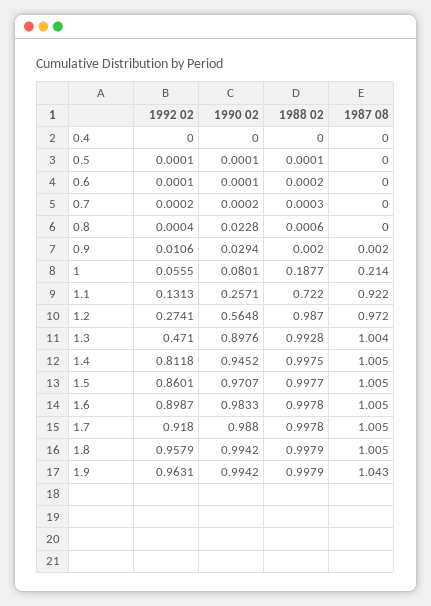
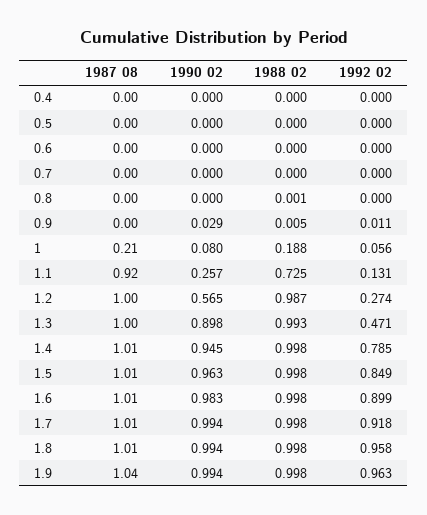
  {
    "1992 02": {
      "0.4": 0,
      "0.5": 0.0001,
      "0.6": 0.0001,
      "0.7": 0.0002,
      "0.8": 0.0004,
      "0.9": 0.0106,
      "1": 0.0555,
      "1.1": 0.1313,
      "1.2": 0.2741,
      "1.3": 0.471,
-     "1.4": 0.8118,
+     "1.4": 0.785,
-     "1.5": 0.8601,
+     "1.5": 0.849,
      "1.6": 0.8987,
      "1.7": 0.918,
      "1.8": 0.9579,
      "1.9": 0.9631
    },
    "1990 02": {
      "0.4": 0,
      "0.5": 0.0001,
      "0.6": 0.0001,
      "0.7": 0.0002,
-     "0.8": 0.0228,
+     "0.8": 0,
      "0.9": 0.0294,
      "1": 0.0801,
      "1.1": 0.2571,
      "1.2": 0.5648,
      "1.3": 0.8976,
      "1.4": 0.9452,
-     "1.5": 0.9707,
+     "1.5": 0.963,
      "1.6": 0.9833,
-     "1.7": 0.988,
+     "1.7": 0.994,
      "1.8": 0.9942,
      "1.9": 0.9942
    },
    "1988 02": {
      "0.4": 0,
      "0.5": 0.0001,
      "0.6": 0.0002,
      "0.7": 0.0003,
      "0.8": 0.0006,
-     "0.9": 0.002,
+     "0.9": 0.005,
      "1": 0.1877,
-     "1.1": 0.722,
+     "1.1": 0.725,
      "1.2": 0.987,
      "1.3": 0.9928,
      "1.4": 0.9975,
      "1.5": 0.9977,
      "1.6": 0.9978,
      "1.7": 0.9978,
      "1.8": 0.9979,
      "1.9": 0.9979
    },
    "1987 08": {
      "0.4": 0,
      "0.5": 0,
      "0.6": 0,
      "0.7": 0,
      "0.8": 0,
      "0.9": 0.002,
      "1": 0.214,
      "1.1": 0.922,
-     "1.2": 0.972,
+     "1.2": 1,
      "1.3": 1.004,
      "1.4": 1.005,
      "1.5": 1.005,
      "1.6": 1.005,
      "1.7": 1.005,
      "1.8": 1.005,
      "1.9": 1.043
    }
  }

